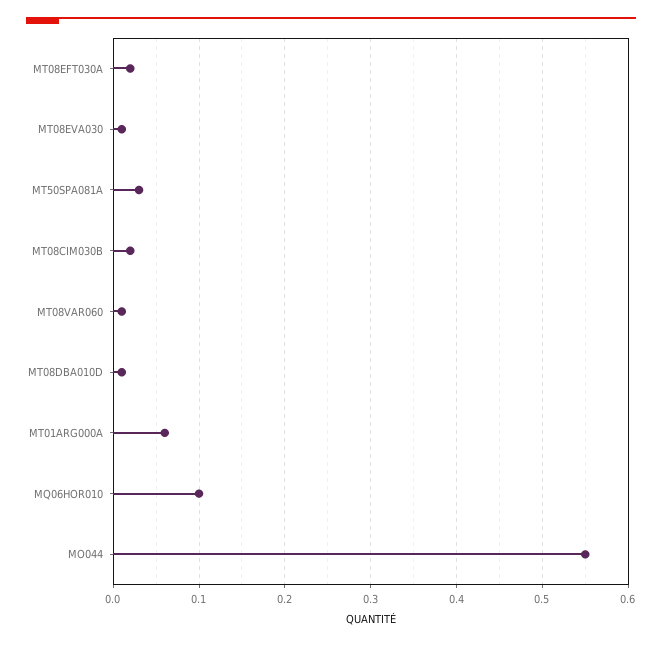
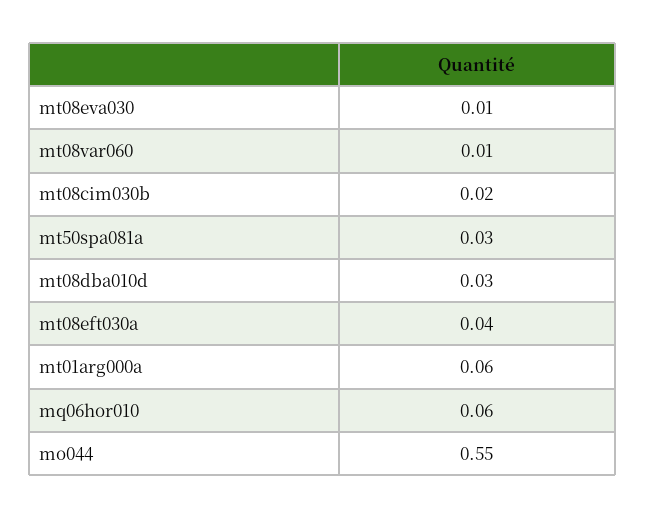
  {
-   "MT08EFT030A": 0.02,
+   "MT08EFT030A": 0.04,
    "MT08EVA030": 0.01,
    "MT50SPA081A": 0.03,
    "MT08CIM030B": 0.02,
    "MT08VAR060": 0.01,
-   "MT08DBA010D": 0.01,
+   "MT08DBA010D": 0.03,
    "MT01ARG000A": 0.06,
-   "MQ06HOR010": 0.1,
+   "MQ06HOR010": 0.06,
    "MO044": 0.55
  }

